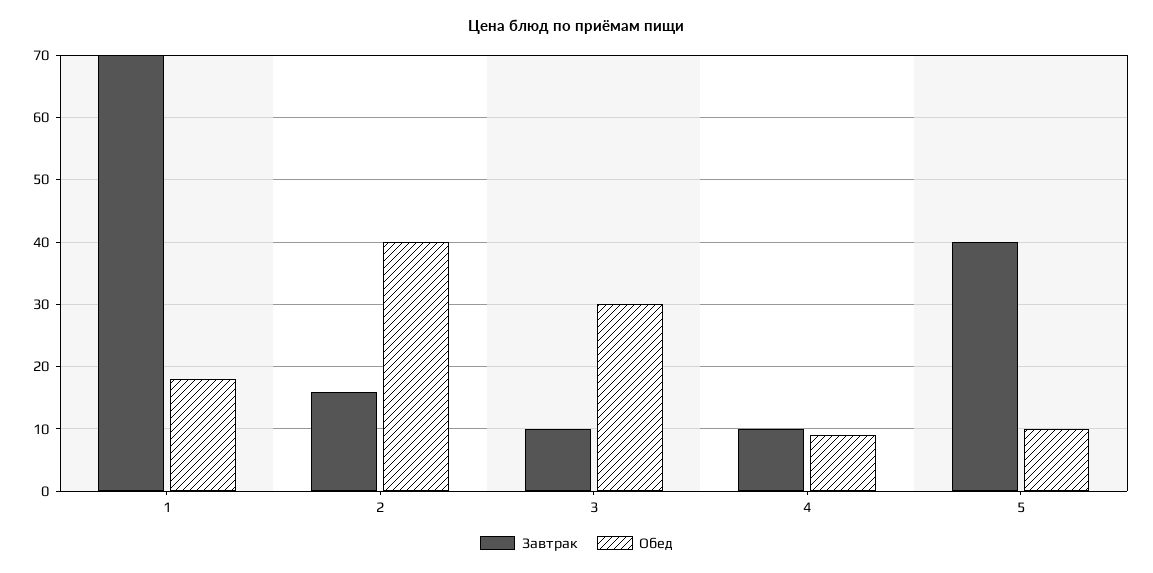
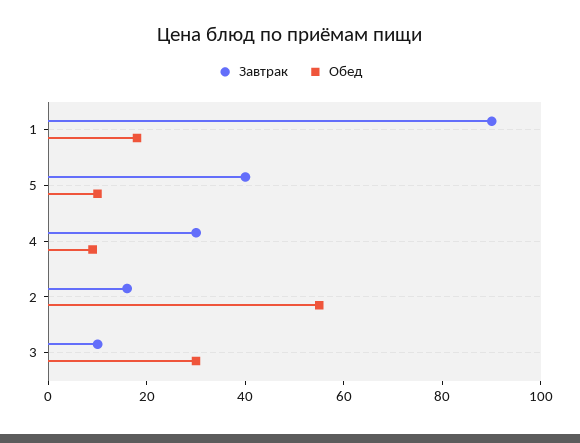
  {
    "Завтрак": {
-     "1": 70,
+     "1": 90,
      "2": 16,
      "3": 10,
-     "4": 10,
+     "4": 30,
      "5": 40
    },
    "Обед": {
      "1": 18,
-     "2": 40,
+     "2": 55,
      "3": 30,
      "4": 9,
      "5": 10
    }
  }

